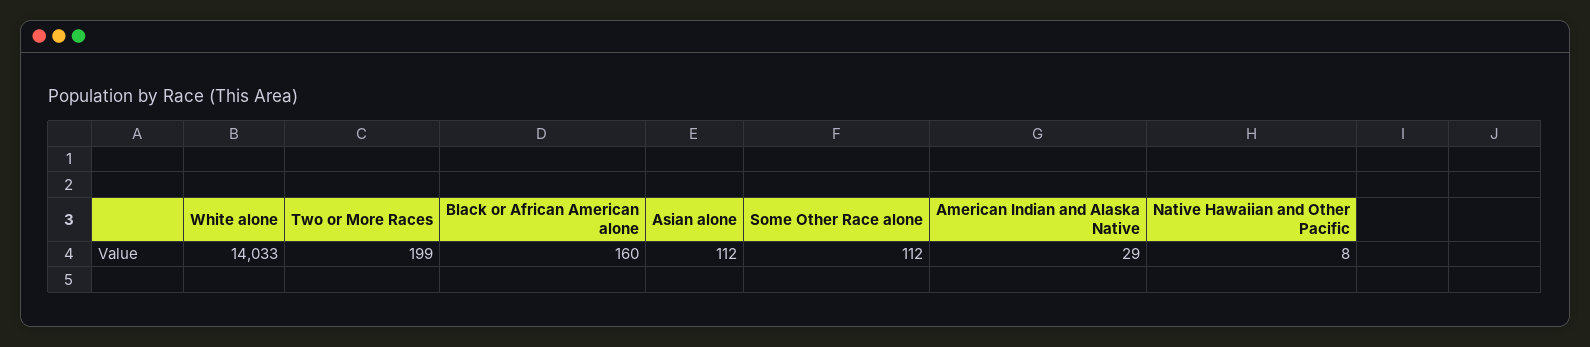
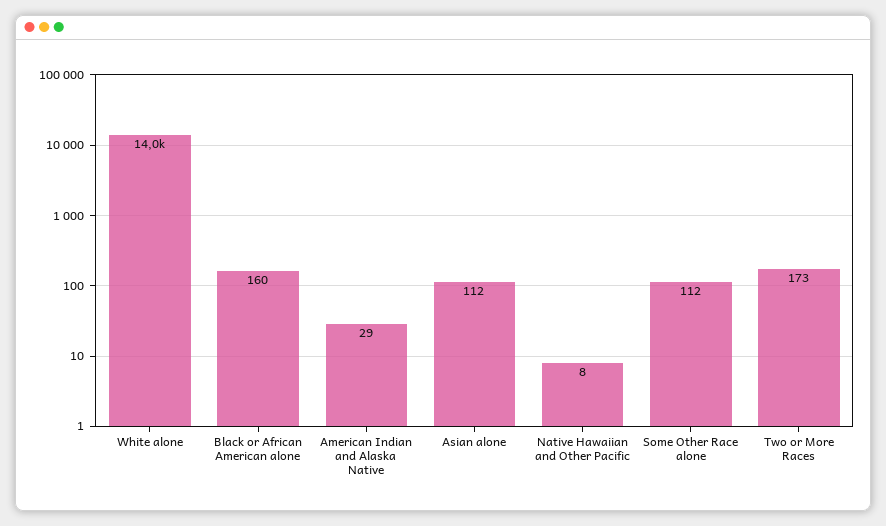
  {
    "White alone": 14033,
-   "Two or More Races": 199,
+   "Two or More Races": 173,
    "Black or African American alone": 160,
    "Asian alone": 112,
    "Some Other Race alone": 112,
    "American Indian and Alaska Native": 29,
    "Native Hawaiian and Other Pacific": 8
  }

